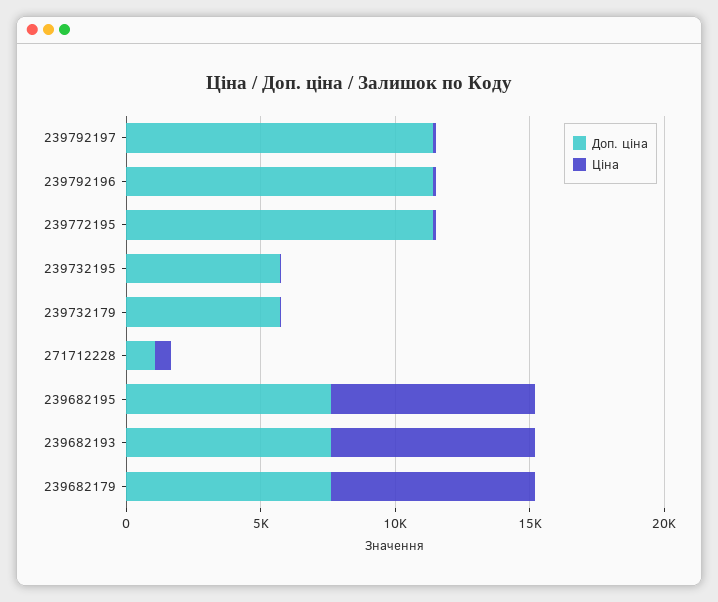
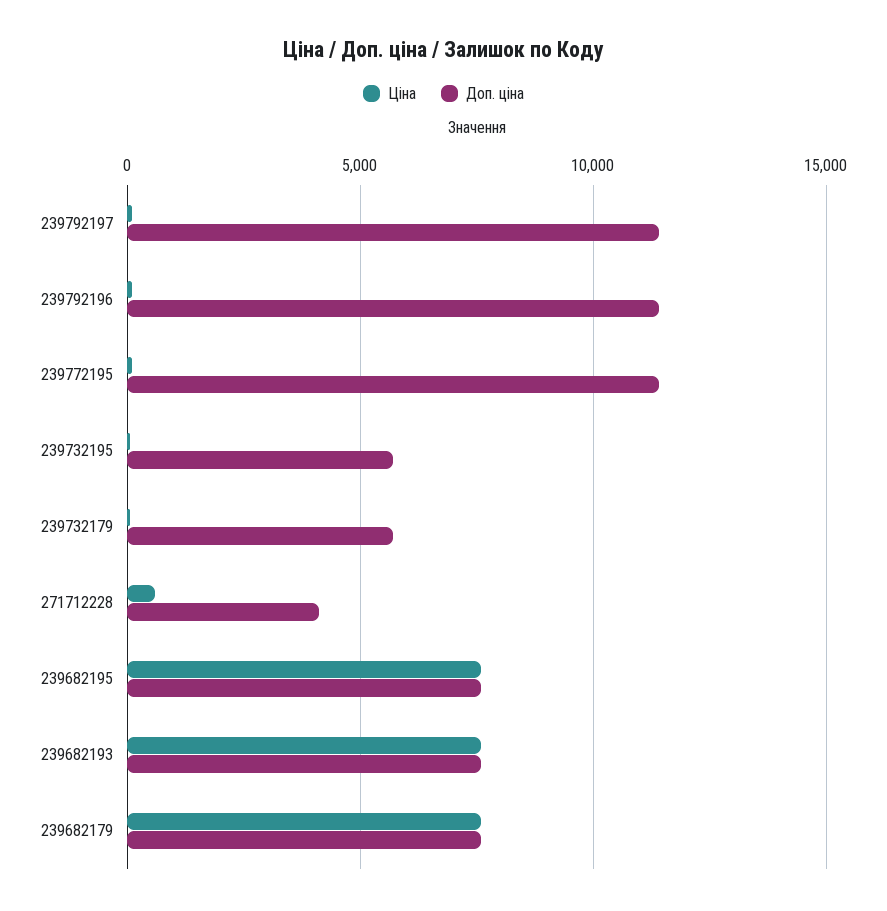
  {
    "Доп. ціна": {
      "239792197": 11500,
      "239792196": 11500,
      "239772195": 11500,
      "239732195": 5500,
      "239732179": 5500,
-     "271712228": 1000,
+     "271712228": 4000,
      "239682195": 7500,
      "239682193": 7500,
      "239682179": 7500
    },
    "Ціна": {
      "239792197": 0,
      "239792196": 0,
      "239772195": 0,
      "239732195": 0,
      "239732179": 0,
      "271712228": 500,
      "239682195": 7500,
      "239682193": 7500,
      "239682179": 7500
    }
  }

